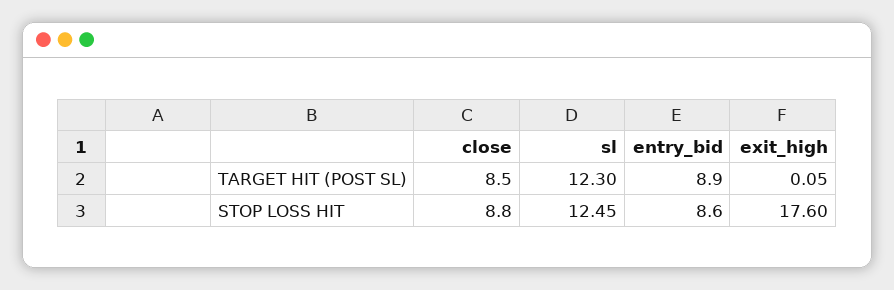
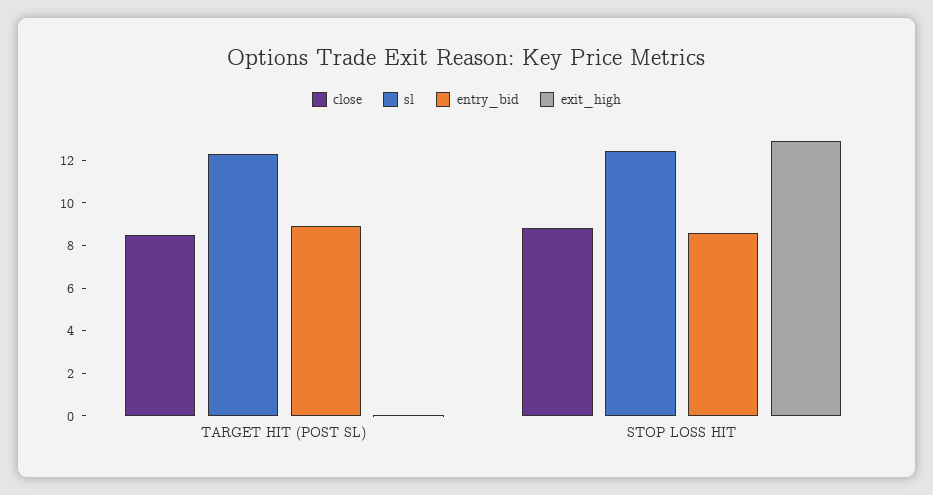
  {
    "close": {
      "TARGET HIT (POST SL)": 8.5,
      "STOP LOSS HIT": 8.8
    },
    "sl": {
      "TARGET HIT (POST SL)": 12.3,
      "STOP LOSS HIT": 12.45
    },
    "entry_bid": {
      "TARGET HIT (POST SL)": 8.9,
      "STOP LOSS HIT": 8.6
    },
    "exit_high": {
      "TARGET HIT (POST SL)": 0.05,
-     "STOP LOSS HIT": 17.6
+     "STOP LOSS HIT": 13
    }
  }

